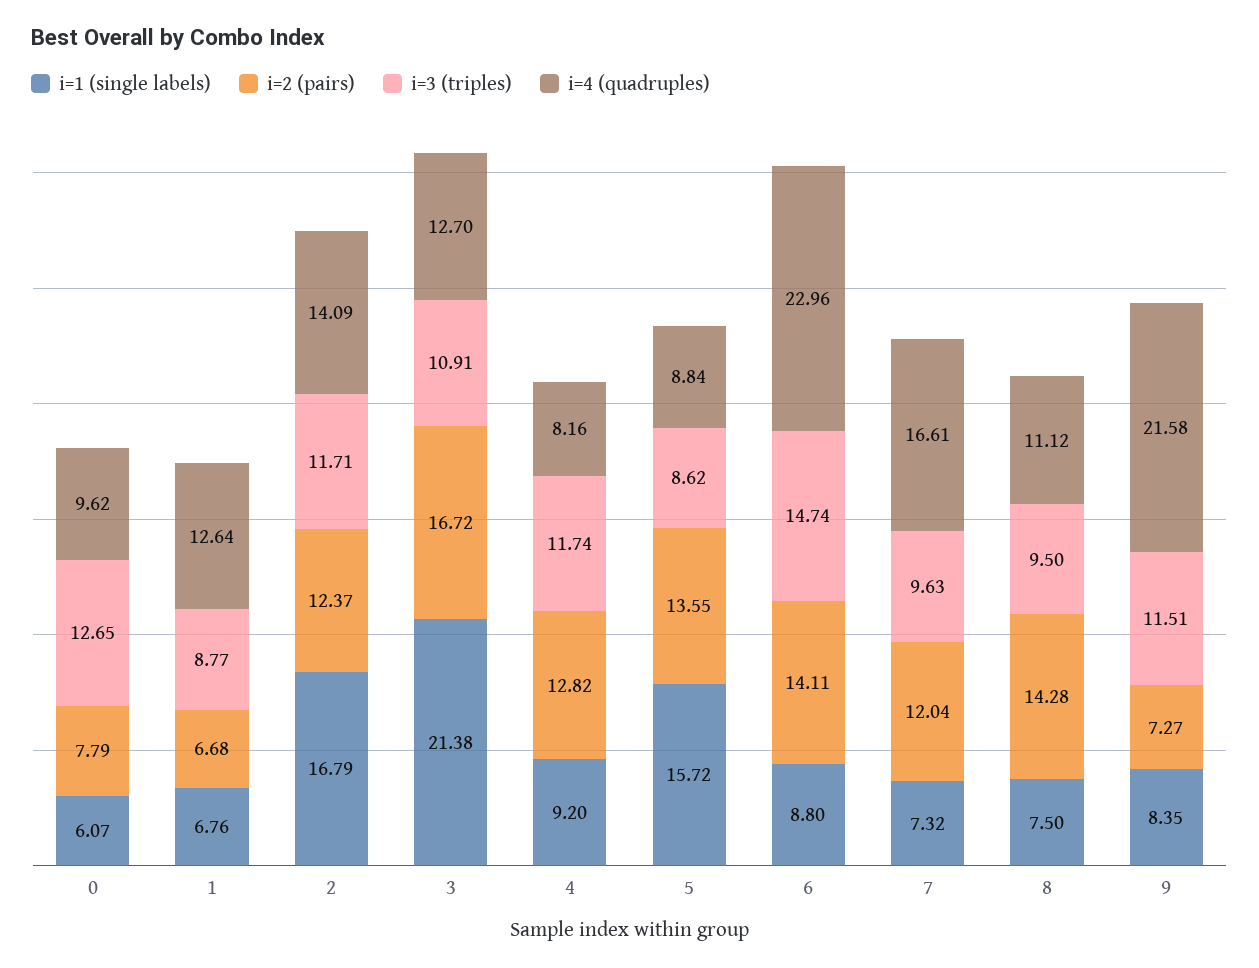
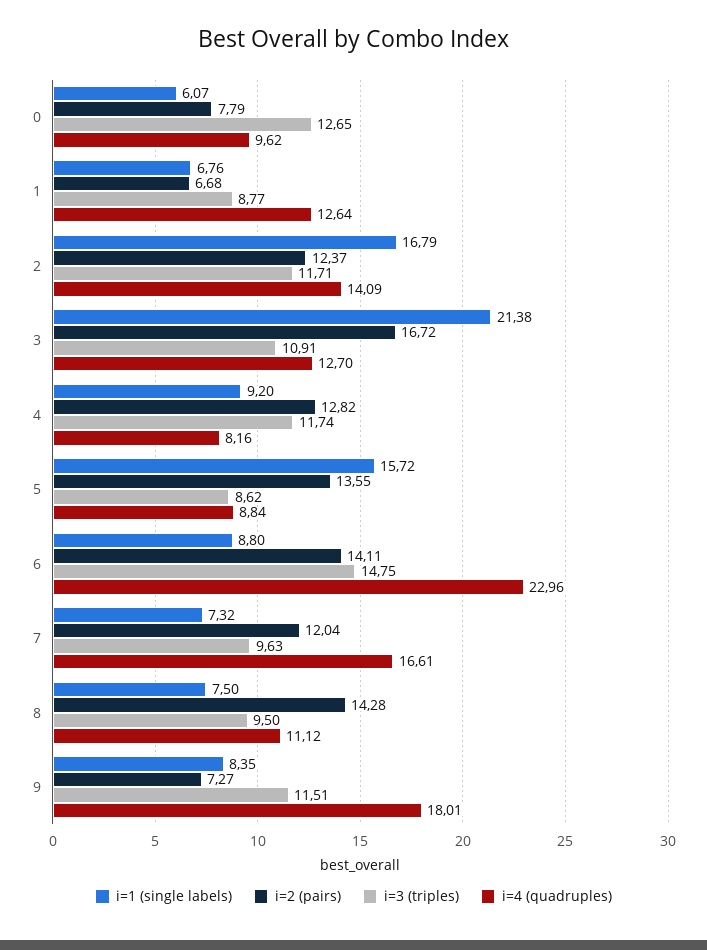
  {
    "i=1 (single labels)": {
      "0": 6.07,
      "1": 6.76,
      "2": 16.79,
      "3": 21.38,
      "4": 9.2,
      "5": 15.72,
      "6": 8.8,
      "7": 7.32,
      "8": 7.5,
      "9": 8.35
    },
    "i=2 (pairs)": {
      "0": 7.79,
      "1": 6.68,
      "2": 12.37,
      "3": 16.72,
      "4": 12.82,
      "5": 13.55,
      "6": 14.11,
      "7": 12.04,
      "8": 14.28,
      "9": 7.27
    },
    "i=3 (triples)": {
      "0": 12.65,
      "1": 8.77,
      "2": 11.71,
      "3": 10.91,
      "4": 11.74,
      "5": 8.62,
-     "6": 14.74,
+     "6": 14.75,
      "7": 9.63,
      "8": 9.5,
      "9": 11.51
    },
    "i=4 (quadruples)": {
      "0": 9.62,
      "1": 12.64,
      "2": 14.09,
      "3": 12.7,
      "4": 8.16,
      "5": 8.84,
      "6": 22.96,
      "7": 16.61,
      "8": 11.12,
-     "9": 21.58
+     "9": 18.01
    }
  }

